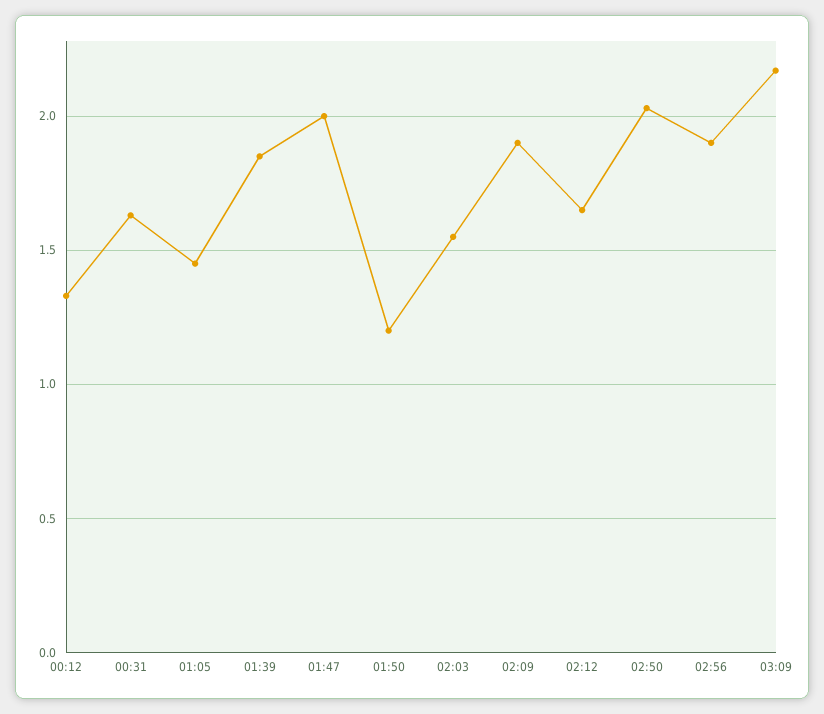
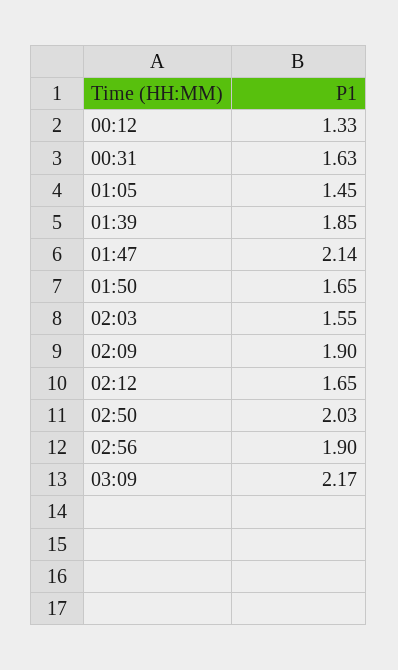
  {
    "00:12": 1.33,
    "00:31": 1.63,
    "01:05": 1.45,
    "01:39": 1.85,
-   "01:47": 2,
+   "01:47": 2.14,
-   "01:50": 1.2,
+   "01:50": 1.65,
    "02:03": 1.55,
    "02:09": 1.9,
    "02:12": 1.65,
    "02:50": 2.03,
    "02:56": 1.9,
    "03:09": 2.17
  }

